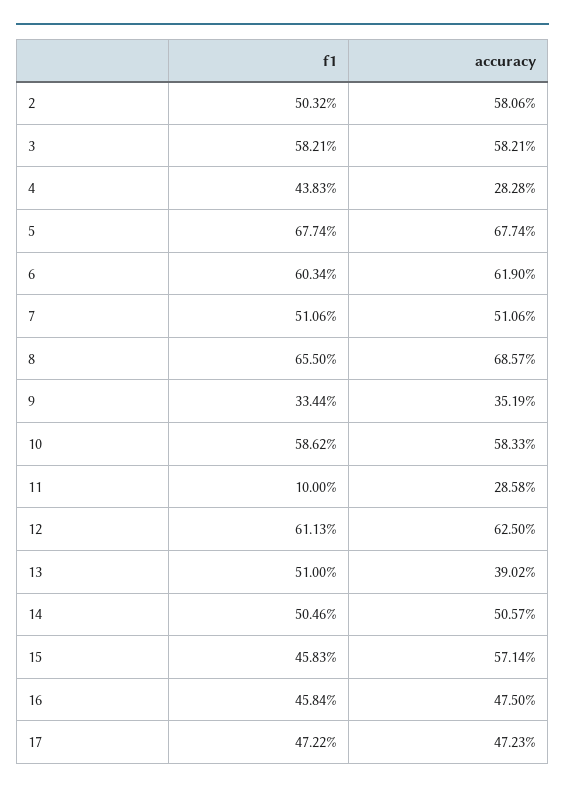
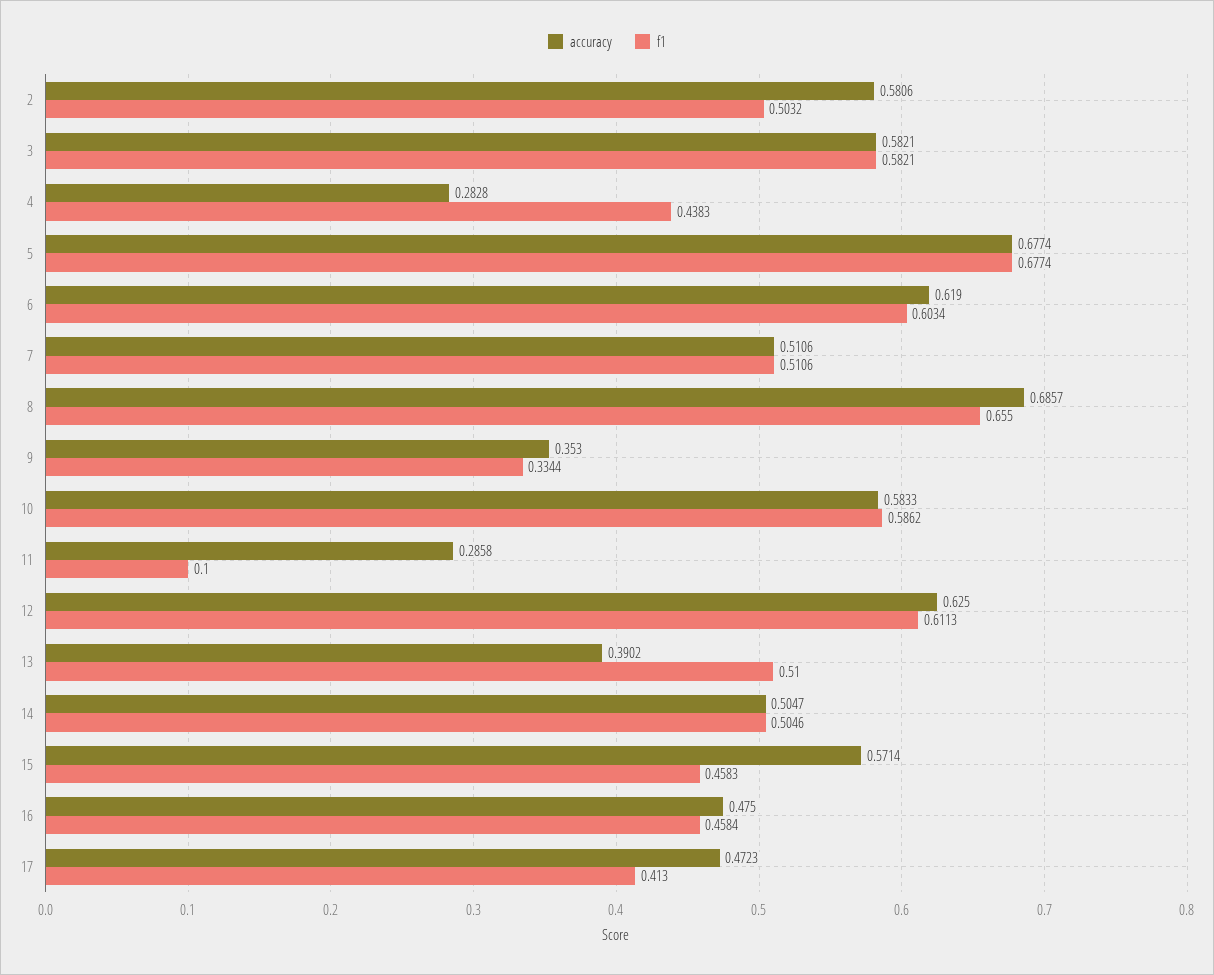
  {
    "f1": {
      "2": 0.5032,
      "3": 0.5821,
      "4": 0.4383,
      "5": 0.6774,
      "6": 0.6034,
      "7": 0.5106,
      "8": 0.655,
      "9": 0.3344,
      "10": 0.5862,
      "11": 0.1,
      "12": 0.6113,
      "13": 0.51,
      "14": 0.5046,
      "15": 0.4583,
      "16": 0.4584,
-     "17": 0.4722
+     "17": 0.413
    },
    "accuracy": {
      "2": 0.5806,
      "3": 0.5821,
      "4": 0.2828,
      "5": 0.6774,
      "6": 0.619,
      "7": 0.5106,
      "8": 0.6857,
-     "9": 0.3519,
+     "9": 0.353,
      "10": 0.5833,
      "11": 0.2858,
      "12": 0.625,
      "13": 0.3902,
-     "14": 0.5057,
+     "14": 0.5047,
      "15": 0.5714,
      "16": 0.475,
      "17": 0.4723
    }
  }

